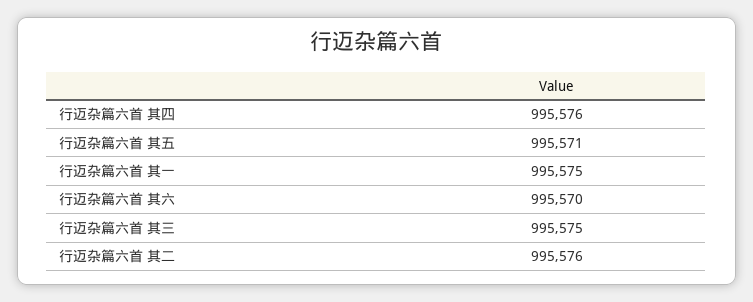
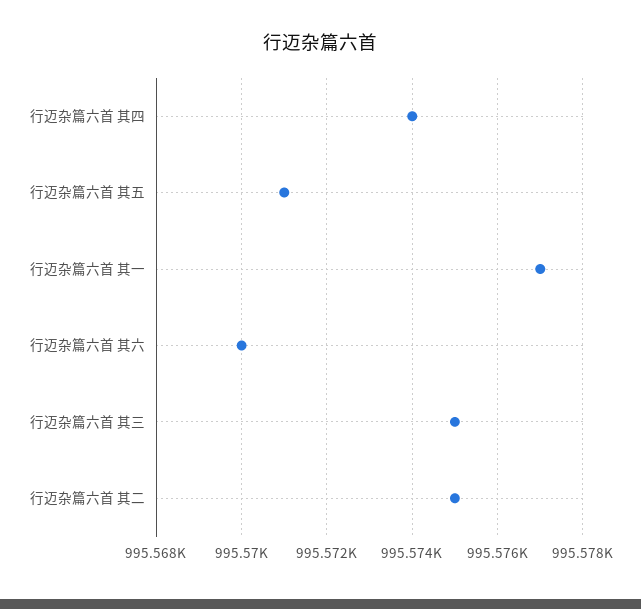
  {
-   "行迈杂篇六首 其四": 995576,
+   "行迈杂篇六首 其四": 995574,
    "行迈杂篇六首 其五": 995571,
-   "行迈杂篇六首 其一": 995575,
+   "行迈杂篇六首 其一": 995577,
    "行迈杂篇六首 其六": 995570,
    "行迈杂篇六首 其三": 995575,
-   "行迈杂篇六首 其二": 995576
+   "行迈杂篇六首 其二": 995575
  }

